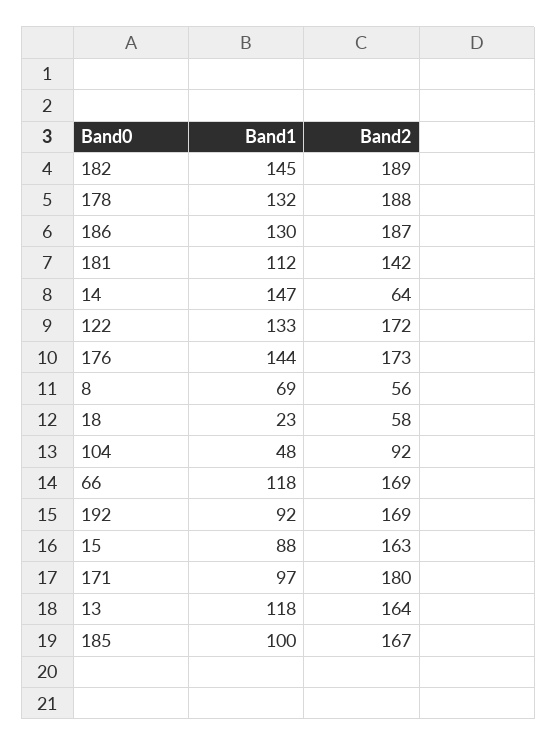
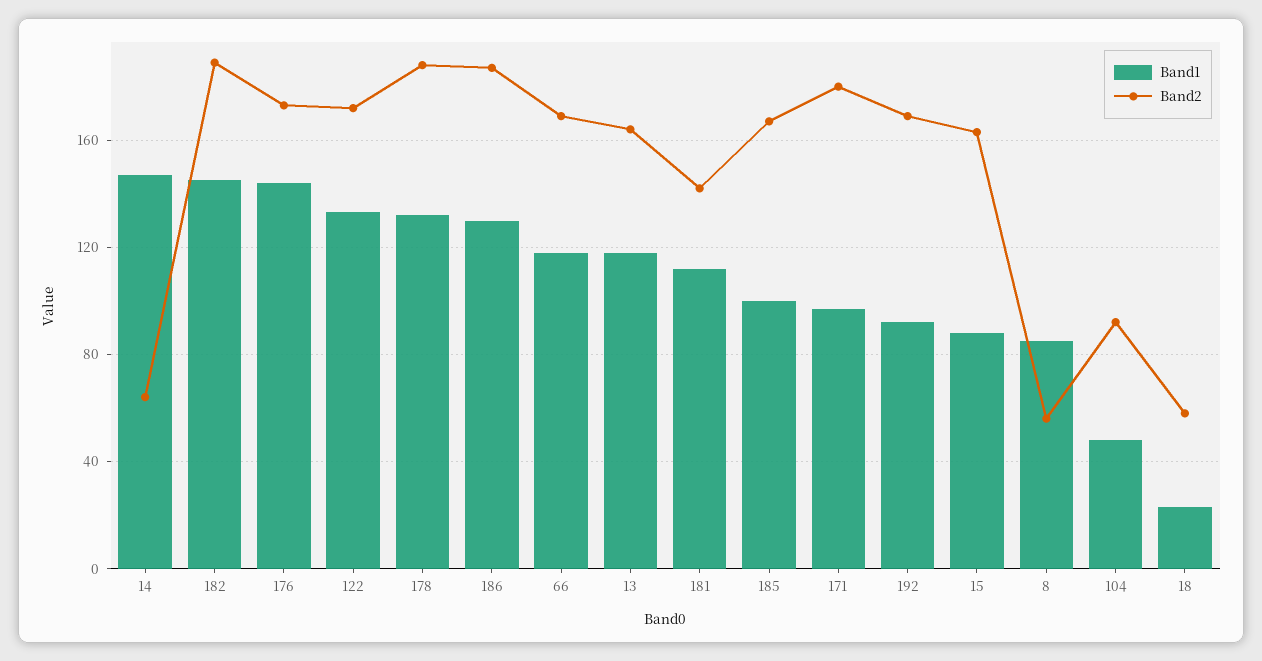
  {
    "Band1": {
      "182": 145,
      "178": 132,
      "186": 130,
      "181": 112,
      "14": 147,
      "122": 133,
      "176": 144,
-     "8": 69,
+     "8": 85,
      "18": 23,
      "104": 48,
      "66": 118,
      "192": 92,
      "15": 88,
      "171": 97,
      "13": 118,
      "185": 100
    },
    "Band2": {
      "182": 189,
      "178": 188,
      "186": 187,
      "181": 142,
      "14": 64,
      "122": 172,
      "176": 173,
      "8": 56,
      "18": 58,
      "104": 92,
      "66": 169,
      "192": 169,
      "15": 163,
      "171": 180,
      "13": 164,
      "185": 167
    }
  }

